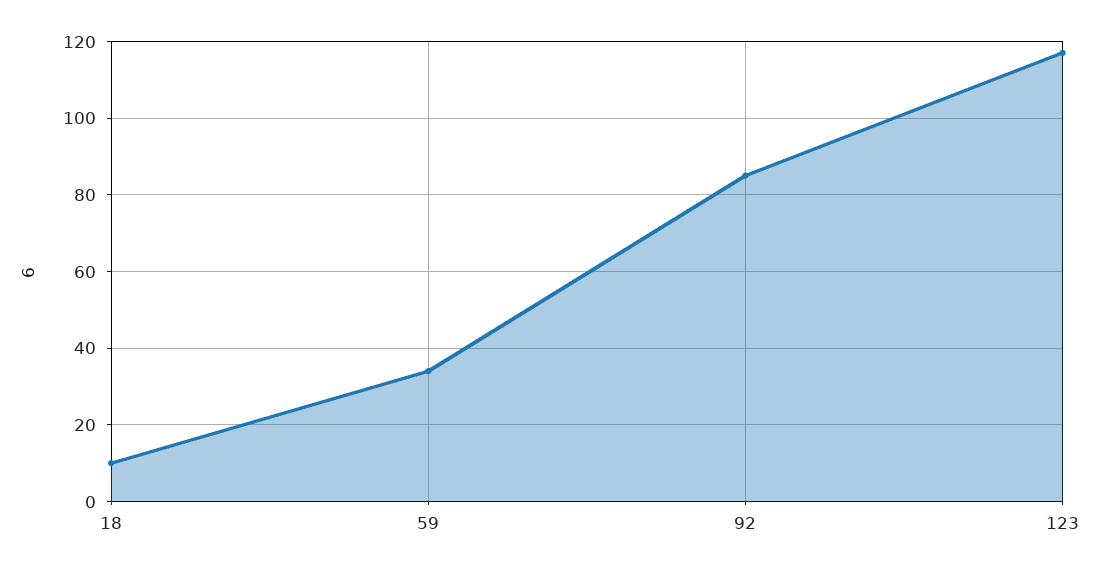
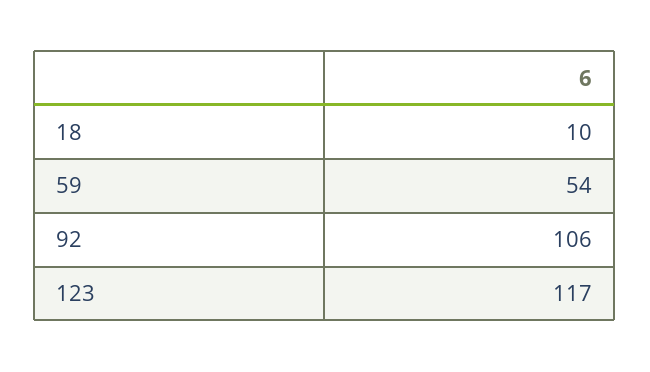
  {
    "18": 10,
-   "59": 35,
+   "59": 54,
-   "92": 85,
+   "92": 106,
    "123": 117
  }

